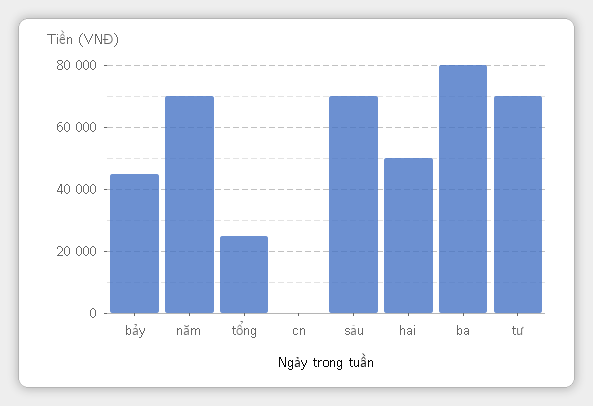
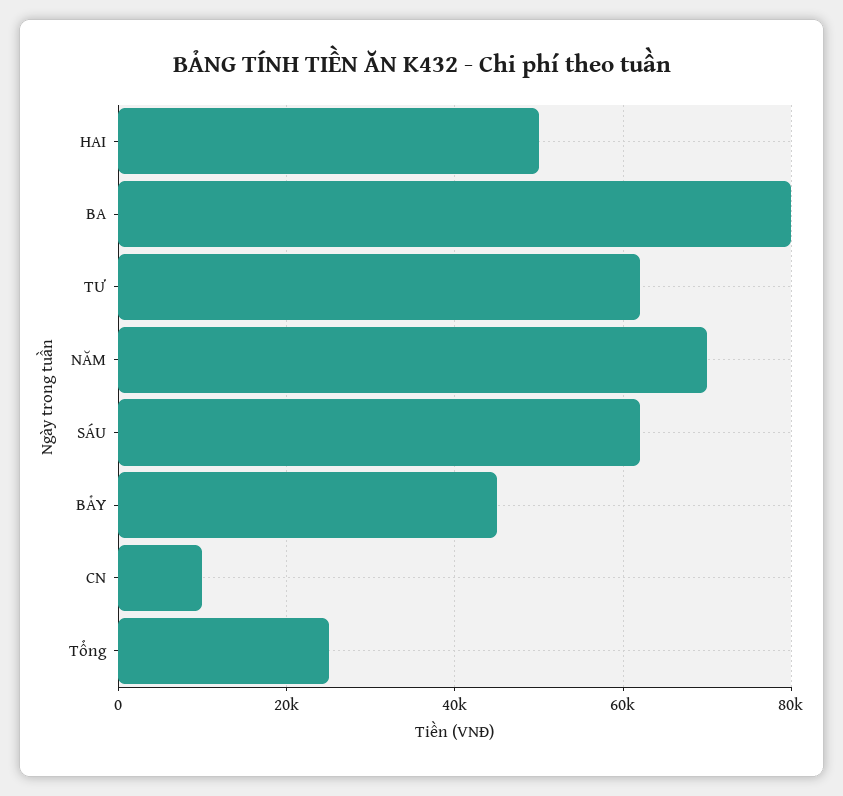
  {
    "bảy": 46000,
    "năm": 70000,
    "tổng": 26000,
-   "cn": 0,
+   "cn": 10000,
-   "sáu": 70000,
+   "sáu": 62000,
    "hai": 50000,
    "ba": 80000,
-   "tư": 70000
+   "tư": 62000
  }

